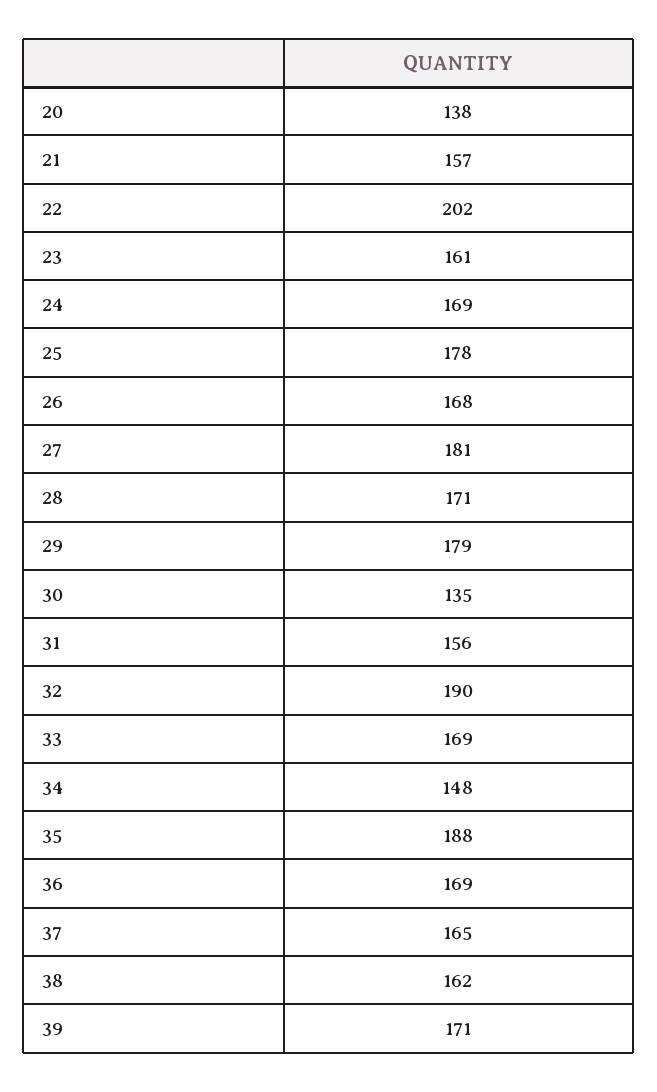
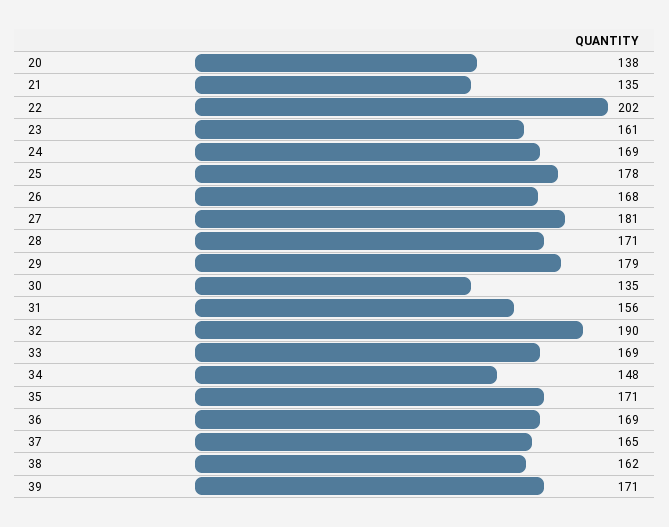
  {
    "20": 138,
-   "21": 157,
+   "21": 135,
    "22": 202,
    "23": 161,
    "24": 169,
    "25": 178,
    "26": 168,
    "27": 181,
    "28": 171,
    "29": 179,
    "30": 135,
    "31": 156,
    "32": 190,
    "33": 169,
    "34": 148,
-   "35": 188,
+   "35": 171,
    "36": 169,
    "37": 165,
    "38": 162,
    "39": 171
  }

